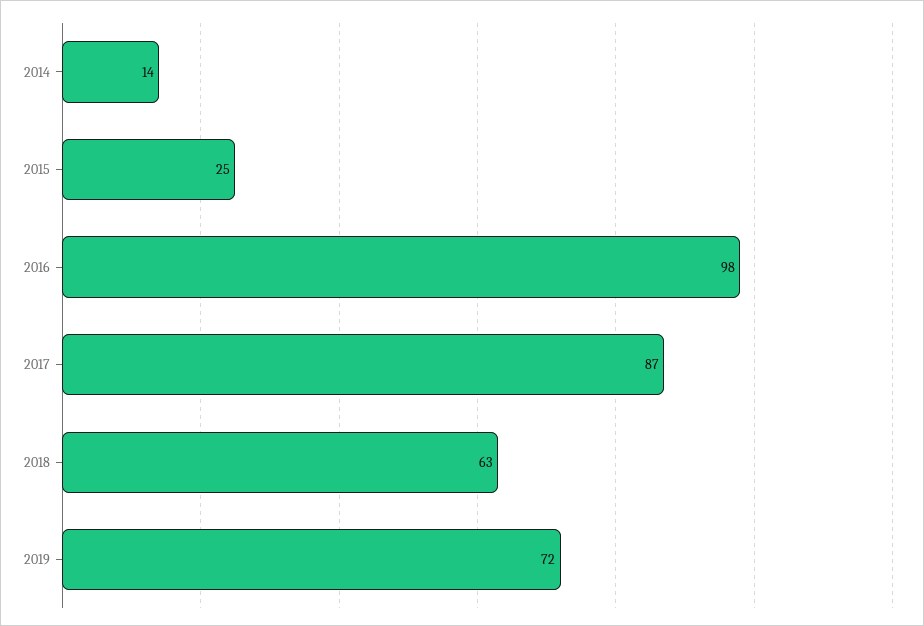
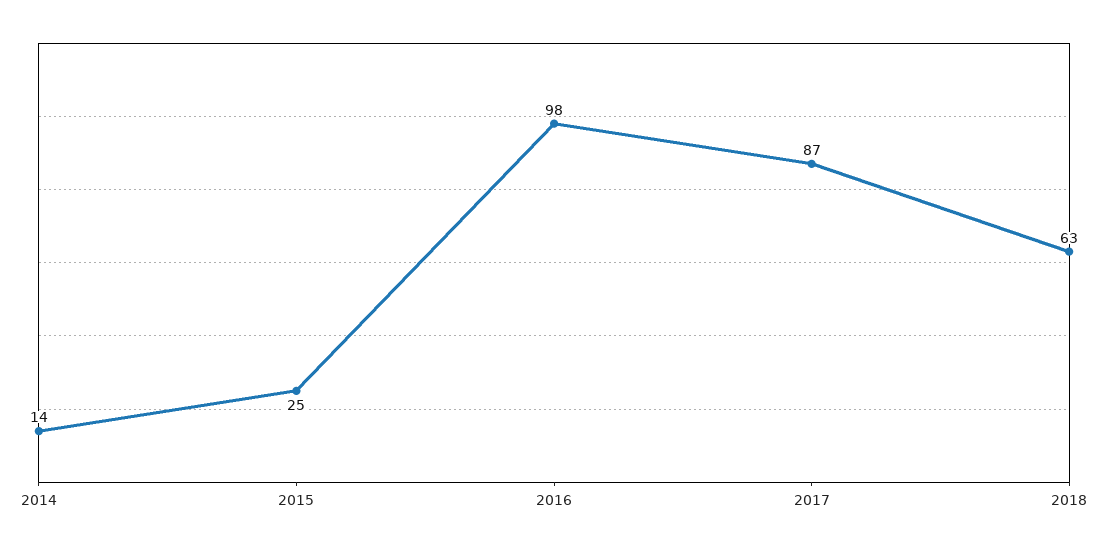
  {
    "2014": 14,
    "2015": 25,
    "2016": 98,
    "2017": 87,
-   "2018": 63,
+   "2018": 63
-   "2019": 72
  }

